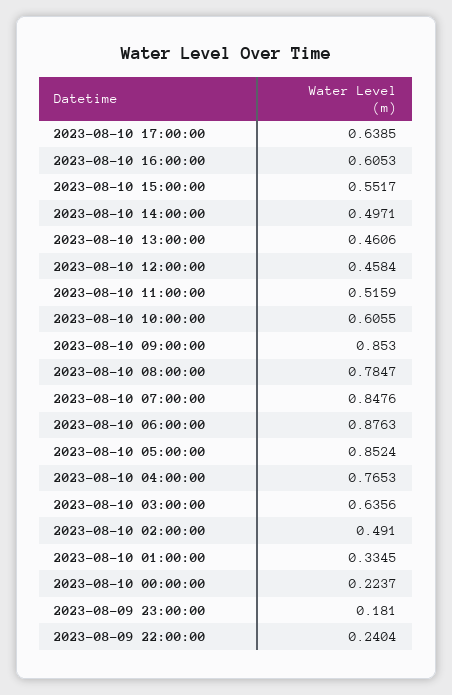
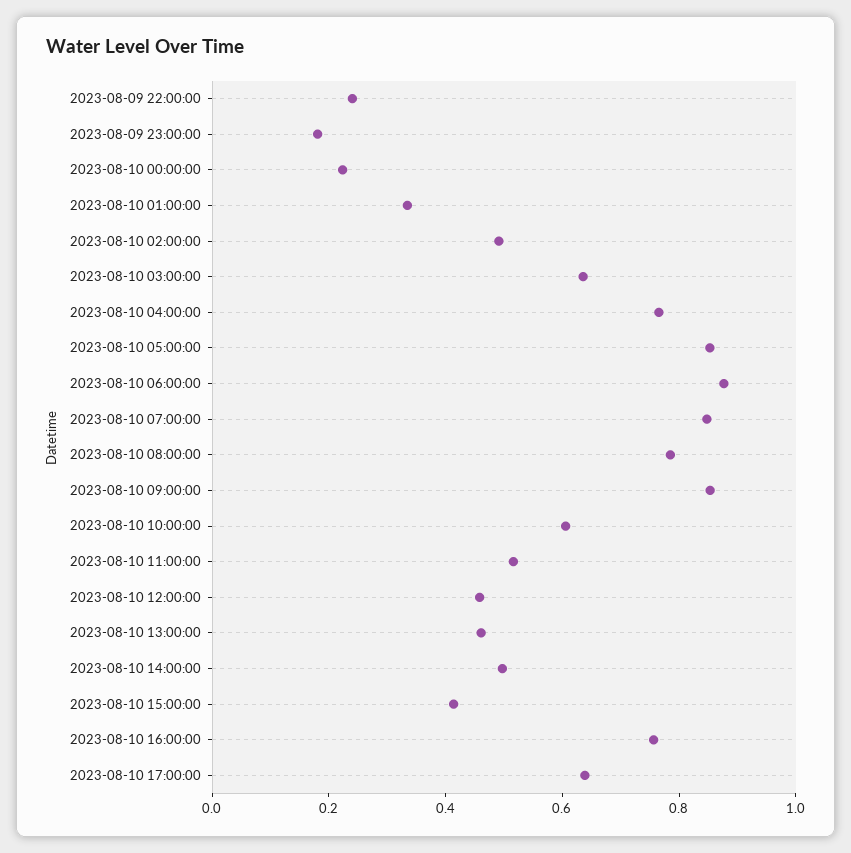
  {
    "2023-08-10 17:00:00": 0.6385,
-   "2023-08-10 16:00:00": 0.6053,
+   "2023-08-10 16:00:00": 0.75,
-   "2023-08-10 15:00:00": 0.5517,
+   "2023-08-10 15:00:00": 0.4,
    "2023-08-10 14:00:00": 0.4971,
    "2023-08-10 13:00:00": 0.4606,
    "2023-08-10 12:00:00": 0.4584,
    "2023-08-10 11:00:00": 0.5159,
    "2023-08-10 10:00:00": 0.6055,
    "2023-08-10 09:00:00": 0.853,
    "2023-08-10 08:00:00": 0.7847,
    "2023-08-10 07:00:00": 0.8476,
    "2023-08-10 06:00:00": 0.8763,
    "2023-08-10 05:00:00": 0.8524,
    "2023-08-10 04:00:00": 0.7653,
    "2023-08-10 03:00:00": 0.6356,
    "2023-08-10 02:00:00": 0.491,
    "2023-08-10 01:00:00": 0.3345,
    "2023-08-10 00:00:00": 0.2237,
    "2023-08-09 23:00:00": 0.181,
    "2023-08-09 22:00:00": 0.2404
  }

